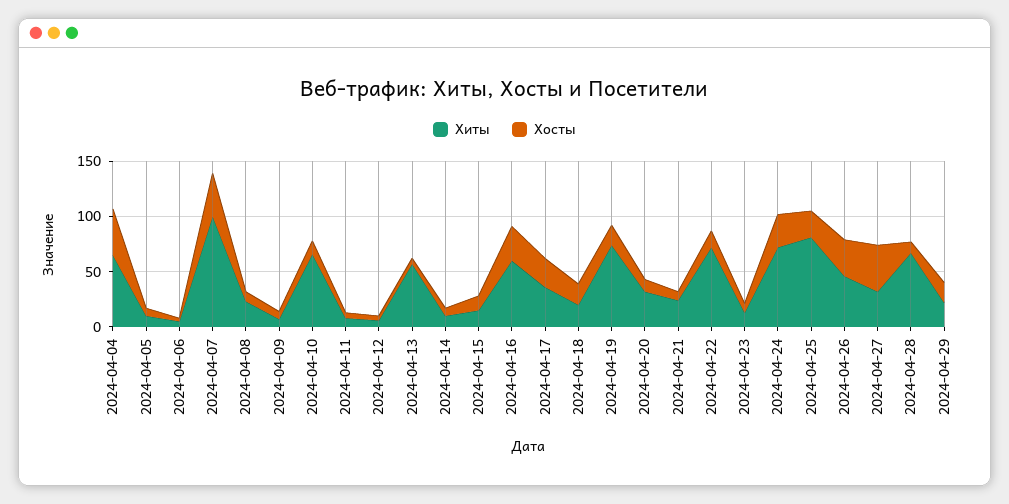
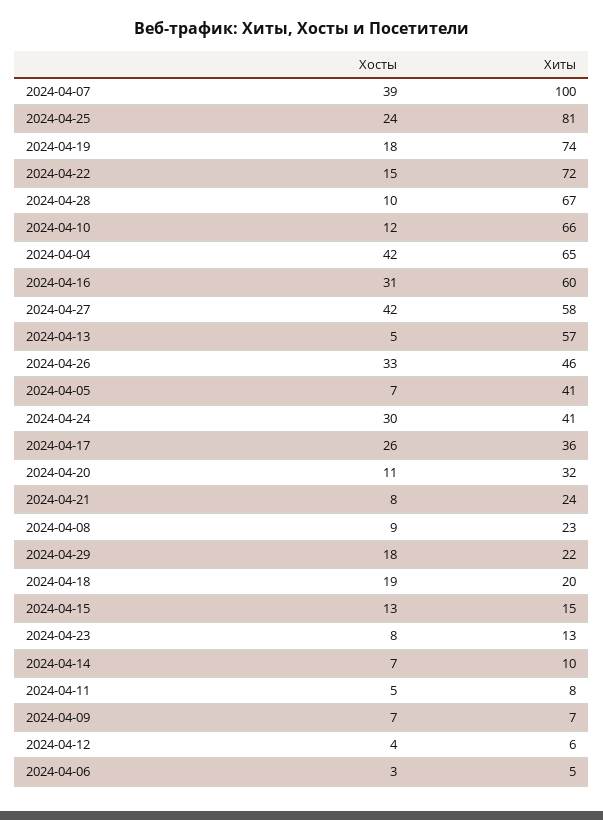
  {
    "Хиты": {
      "2024-04-04": 65,
-     "2024-04-05": 10,
+     "2024-04-05": 41,
      "2024-04-06": 5,
      "2024-04-07": 100,
      "2024-04-08": 23,
      "2024-04-09": 7,
      "2024-04-10": 66,
      "2024-04-11": 8,
      "2024-04-12": 6,
      "2024-04-13": 57,
      "2024-04-14": 10,
      "2024-04-15": 15,
      "2024-04-16": 60,
      "2024-04-17": 36,
      "2024-04-18": 20,
      "2024-04-19": 74,
      "2024-04-20": 32,
      "2024-04-21": 24,
      "2024-04-22": 72,
      "2024-04-23": 13,
-     "2024-04-24": 70,
+     "2024-04-24": 41,
      "2024-04-25": 81,
      "2024-04-26": 46,
-     "2024-04-27": 30,
+     "2024-04-27": 58,
      "2024-04-28": 67,
      "2024-04-29": 22
    },
    "Хосты": {
      "2024-04-04": 42,
      "2024-04-05": 7,
      "2024-04-06": 3,
      "2024-04-07": 39,
      "2024-04-08": 9,
      "2024-04-09": 7,
      "2024-04-10": 12,
      "2024-04-11": 5,
      "2024-04-12": 4,
      "2024-04-13": 5,
      "2024-04-14": 7,
      "2024-04-15": 13,
      "2024-04-16": 31,
      "2024-04-17": 26,
      "2024-04-18": 19,
      "2024-04-19": 18,
      "2024-04-20": 11,
      "2024-04-21": 8,
      "2024-04-22": 15,
      "2024-04-23": 8,
      "2024-04-24": 30,
      "2024-04-25": 24,
      "2024-04-26": 33,
      "2024-04-27": 42,
      "2024-04-28": 10,
      "2024-04-29": 18
    }
  }

